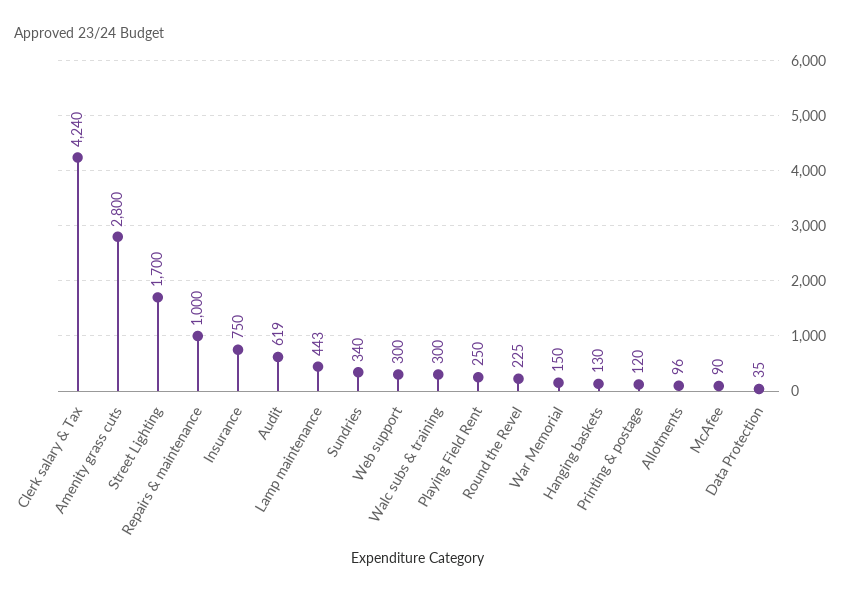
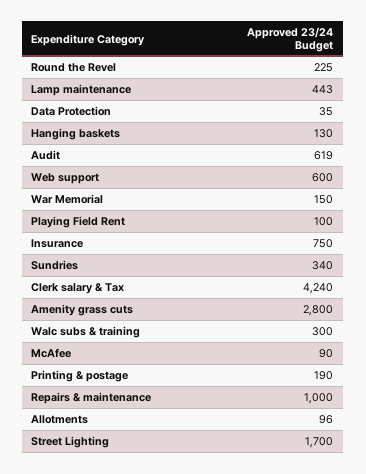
  {
    "Clerk salary & Tax": 4240,
    "Amenity grass cuts": 2800,
    "Street Lighting": 1700,
    "Repairs & maintenance": 1000,
    "Insurance": 750,
    "Audit": 619,
    "Lamp maintenance": 443,
    "Sundries": 340,
-   "Web support": 300,
+   "Web support": 600,
    "Walc subs & training": 300,
-   "Playing Field Rent": 250,
+   "Playing Field Rent": 100,
    "Round the Revel": 225,
    "War Memorial": 150,
    "Hanging baskets": 130,
-   "Printing & postage": 120,
+   "Printing & postage": 190,
    "Allotments": 96,
    "McAfee": 90,
    "Data Protection": 35
  }

